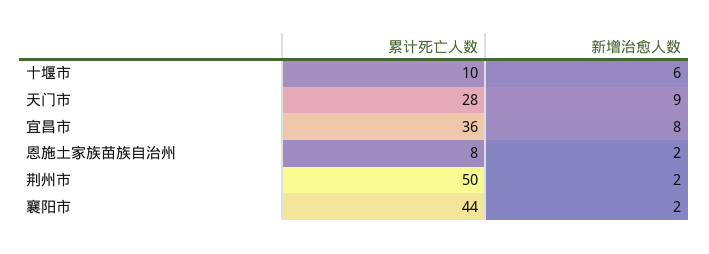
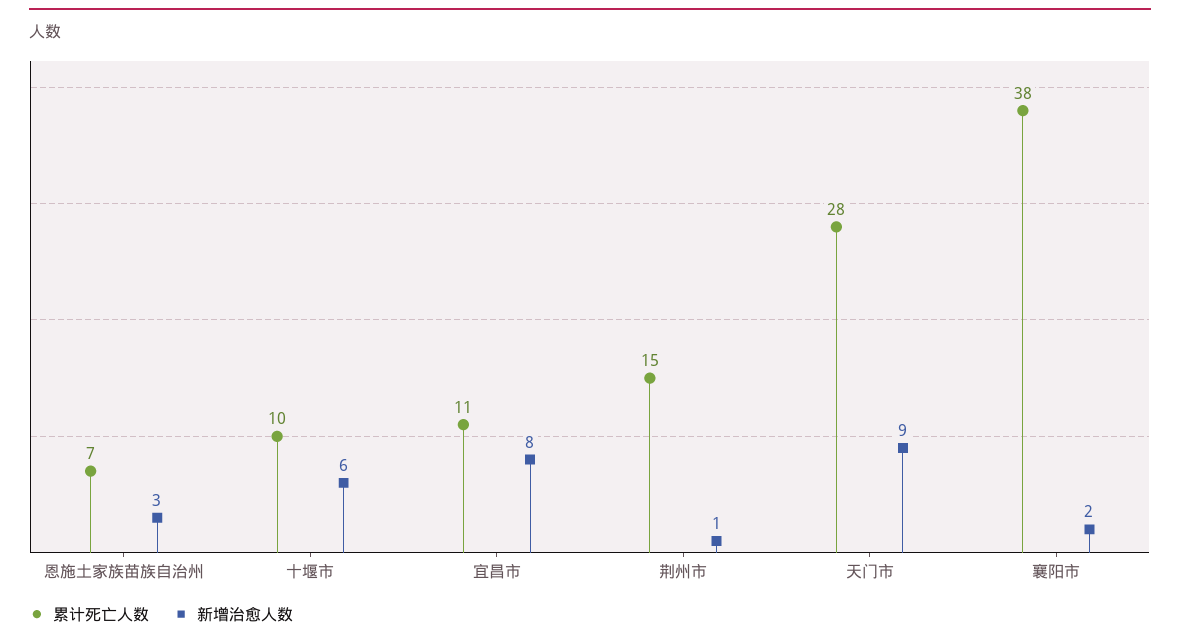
  {
    "累计死亡人数": {
      "十堰市": 10,
      "天门市": 28,
-     "宜昌市": 36,
+     "宜昌市": 11,
-     "恩施土家族苗族自治州": 8,
+     "恩施土家族苗族自治州": 7,
-     "荆州市": 50,
+     "荆州市": 15,
-     "襄阳市": 44
+     "襄阳市": 38
    },
    "新增治愈人数": {
      "十堰市": 6,
      "天门市": 9,
      "宜昌市": 8,
-     "恩施土家族苗族自治州": 2,
+     "恩施土家族苗族自治州": 3,
-     "荆州市": 2,
+     "荆州市": 1,
      "襄阳市": 2
    }
  }

